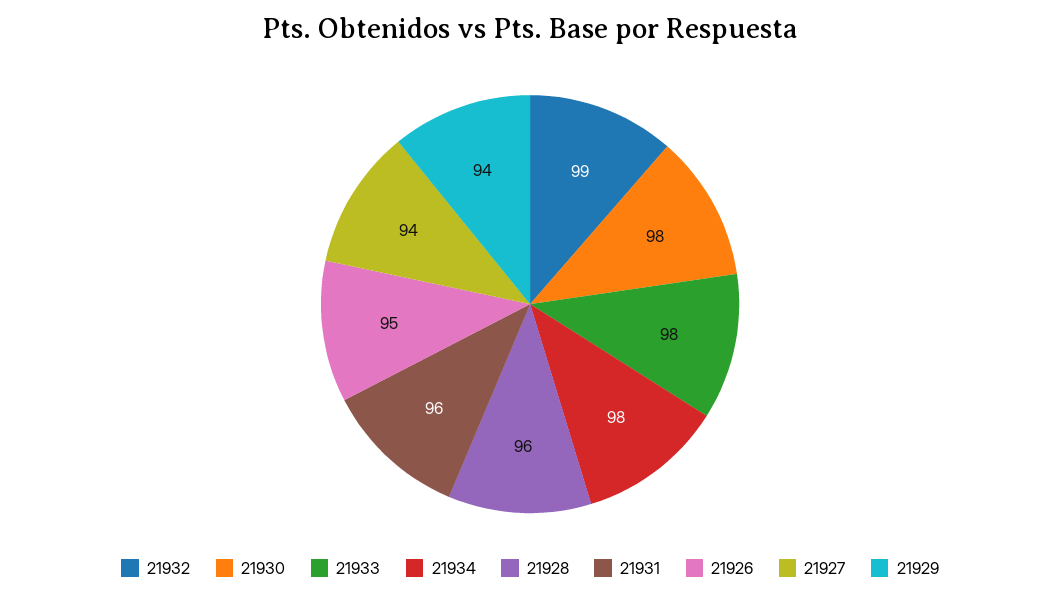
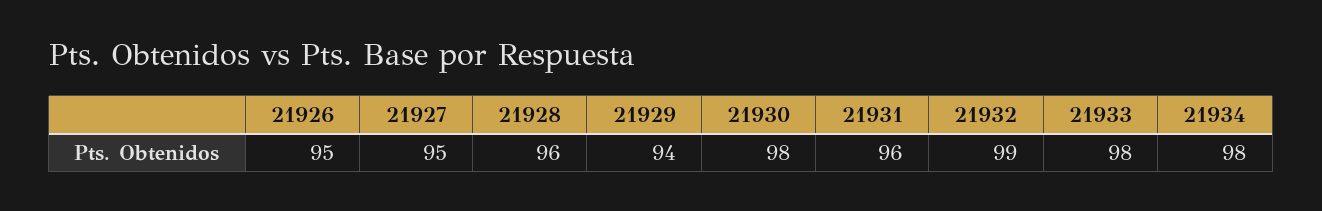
  {
    "21932": 99,
    "21930": 98,
    "21933": 98,
    "21934": 98,
    "21928": 96,
    "21931": 96,
    "21926": 95,
-   "21927": 94,
+   "21927": 95,
    "21929": 94
  }

